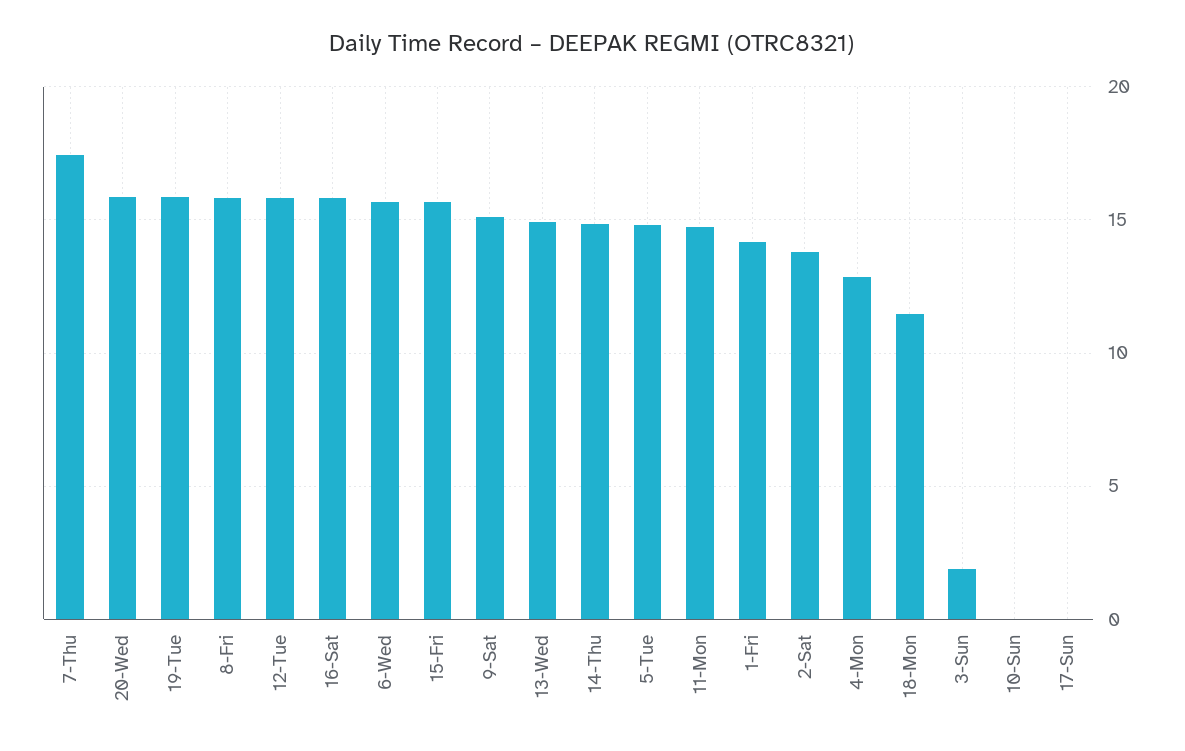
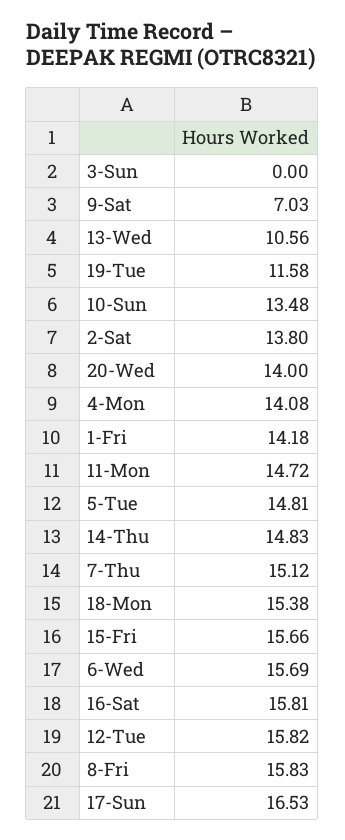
  {
-   "7-Thu": 17.5,
+   "7-Thu": 15.12,
-   "20-Wed": 16,
+   "20-Wed": 14,
-   "19-Tue": 16,
+   "19-Tue": 11.58,
    "8-Fri": 15.83,
    "12-Tue": 15.82,
    "16-Sat": 15.81,
    "6-Wed": 15.69,
    "15-Fri": 15.66,
-   "9-Sat": 15,
+   "9-Sat": 7.03,
-   "13-Wed": 15,
+   "13-Wed": 10.56,
    "14-Thu": 14.83,
    "5-Tue": 14.81,
    "11-Mon": 14.72,
    "1-Fri": 14.18,
    "2-Sat": 13.8,
-   "4-Mon": 13,
+   "4-Mon": 14.08,
-   "18-Mon": 11.5,
+   "18-Mon": 15.38,
-   "3-Sun": 2,
+   "3-Sun": 0,
-   "10-Sun": 0,
+   "10-Sun": 13.48,
-   "17-Sun": 0
+   "17-Sun": 16.53
  }

